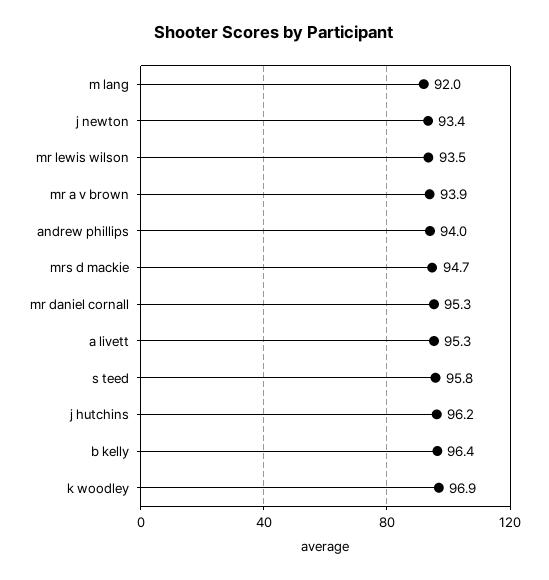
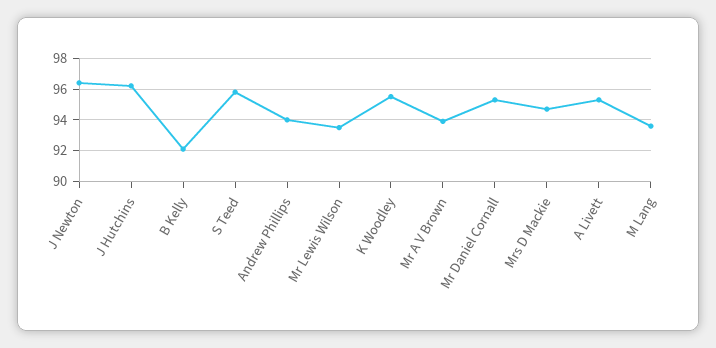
  {
-   "m lang": 92,
+   "m lang": 93.5,
-   "j newton": 93.4,
+   "j newton": 96.5,
    "mr lewis wilson": 93.5,
    "mr a v brown": 93.9,
    "andrew phillips": 94,
    "mrs d mackie": 94.7,
    "mr daniel cornall": 95.3,
    "a livett": 95.3,
    "s teed": 95.8,
    "j hutchins": 96.2,
-   "b kelly": 96.4,
+   "b kelly": 92,
-   "k woodley": 96.9
+   "k woodley": 95.5
  }

